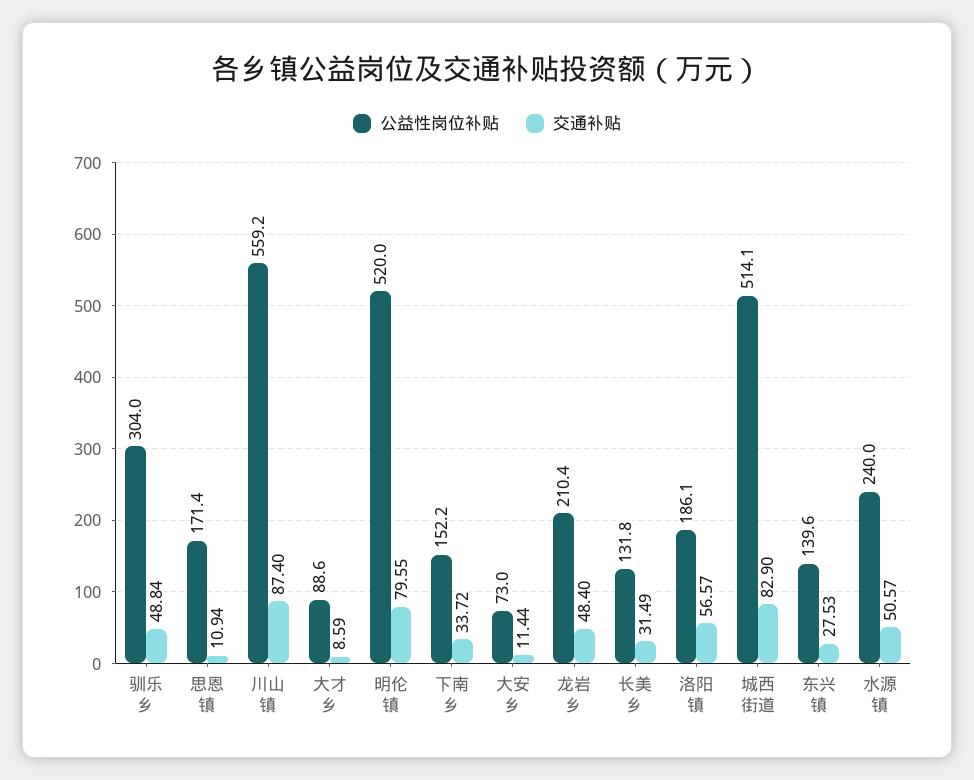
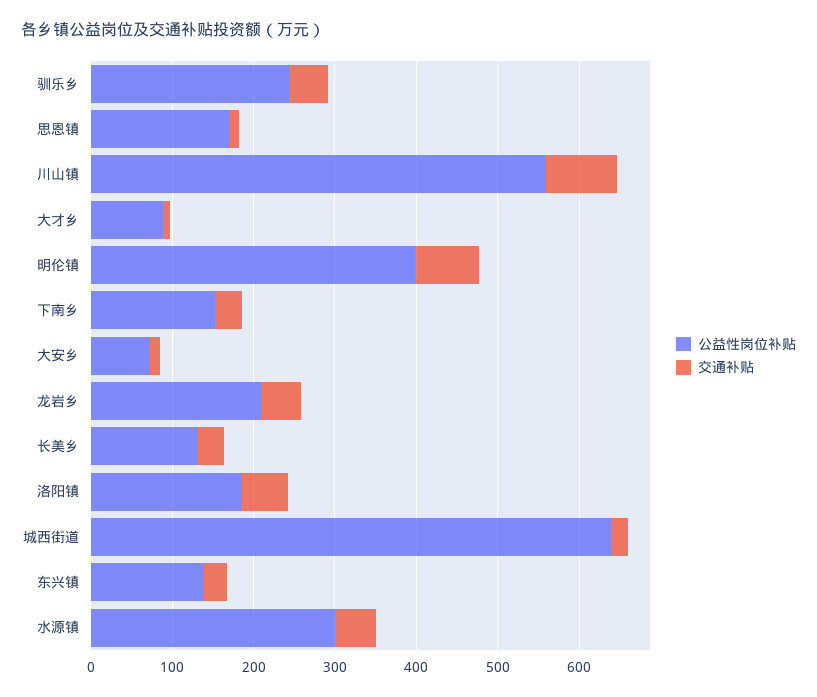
  {
    "公益性岗位补贴": {
-     "驯乐乡": 304,
+     "驯乐乡": 240,
      "思恩镇": 171.4,
      "川山镇": 559.2,
      "大才乡": 88.6,
-     "明伦镇": 520,
+     "明伦镇": 400,
      "下南乡": 152.2,
      "大安乡": 73,
      "龙岩乡": 210.4,
      "长美乡": 131.8,
      "洛阳镇": 186.1,
-     "城西街道": 514.1,
+     "城西街道": 640,
      "东兴镇": 139.6,
-     "水源镇": 240
+     "水源镇": 300
    },
    "交通补贴": {
      "驯乐乡": 48.84,
      "思恩镇": 10.94,
      "川山镇": 87.4,
      "大才乡": 8.59,
      "明伦镇": 79.55,
      "下南乡": 33.72,
      "大安乡": 11.44,
      "龙岩乡": 48.4,
      "长美乡": 31.49,
      "洛阳镇": 56.57,
-     "城西街道": 82.9,
+     "城西街道": 20,
      "东兴镇": 27.53,
      "水源镇": 50.57
    }
  }

